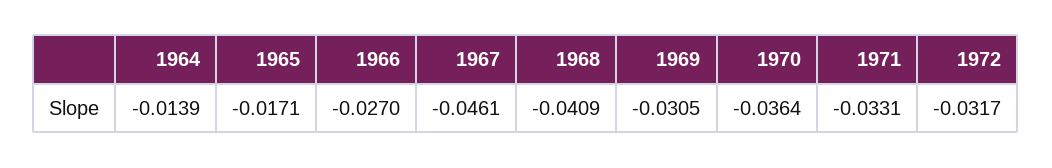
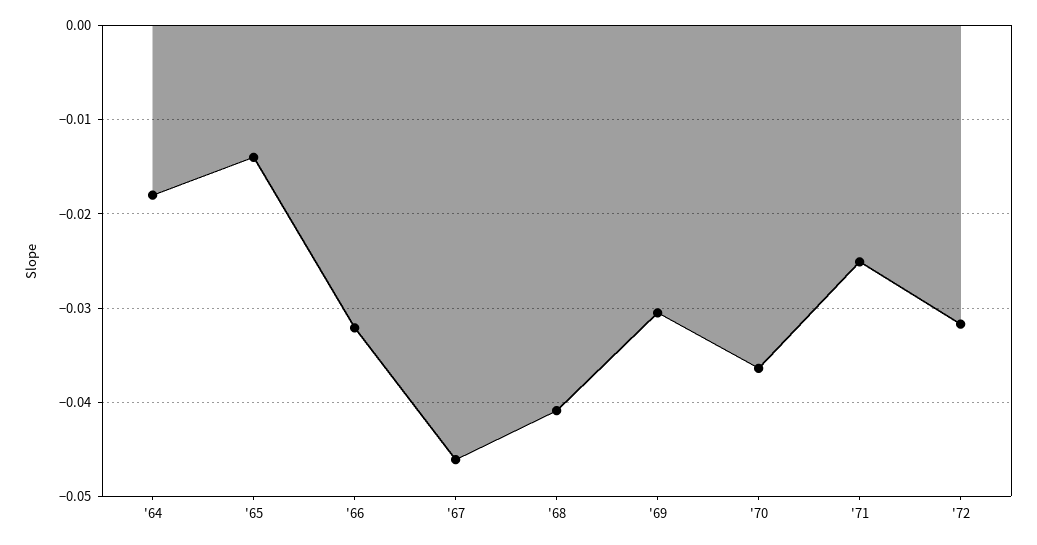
  {
-   "1964": -0.0139,
+   "1964": -0.018,
-   "1965": -0.0171,
+   "1965": -0.014,
-   "1966": -0.027,
+   "1966": -0.032,
    "1967": -0.0461,
    "1968": -0.0409,
    "1969": -0.0305,
    "1970": -0.0364,
-   "1971": -0.0331,
+   "1971": -0.025,
    "1972": -0.0317
  }

